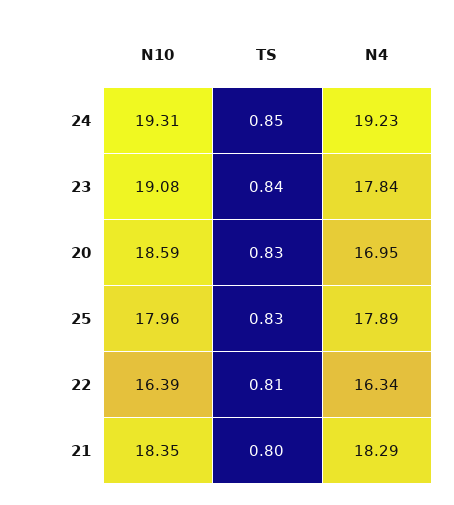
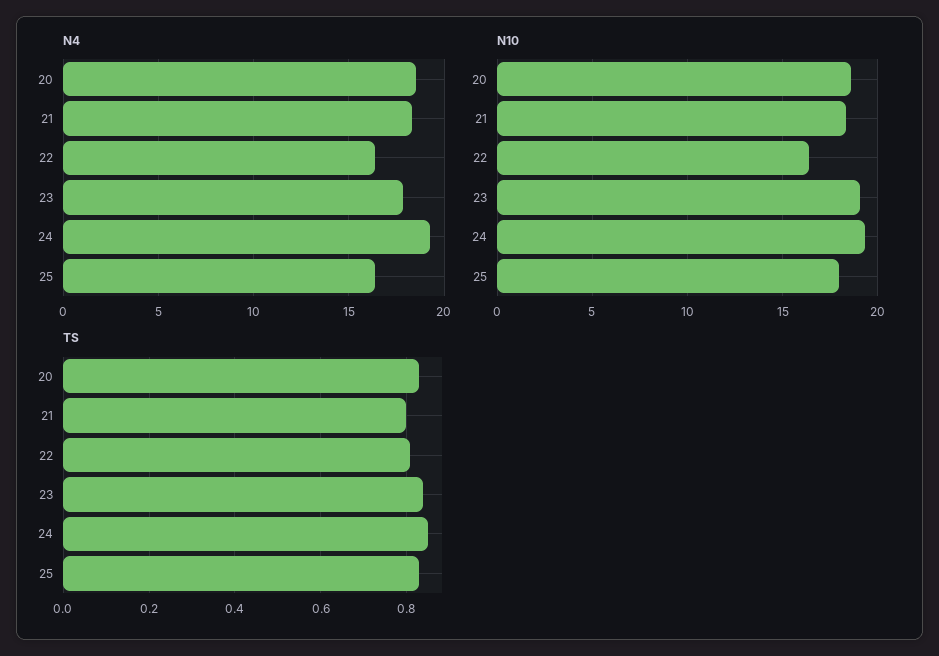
  {
    "N10": {
      "24": 19.31,
      "23": 19.08,
      "20": 18.59,
      "25": 17.96,
      "22": 16.39,
      "21": 18.35
    },
    "TS": {
      "24": 0.85,
      "23": 0.84,
      "20": 0.83,
      "25": 0.83,
      "22": 0.81,
      "21": 0.8
    },
    "N4": {
      "24": 19.23,
      "23": 17.84,
-     "20": 16.95,
+     "20": 18.5,
-     "25": 17.89,
+     "25": 16.5,
      "22": 16.34,
      "21": 18.29
    }
  }

